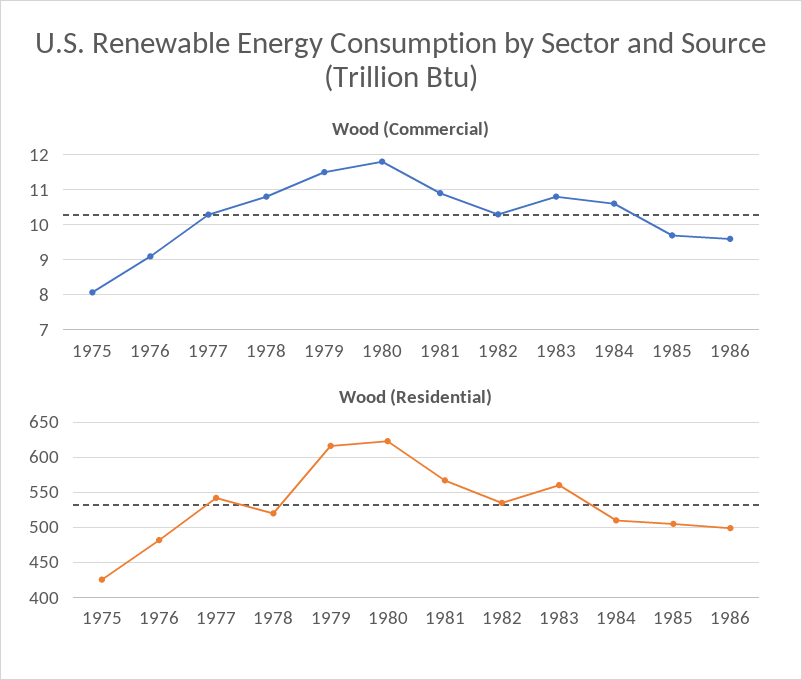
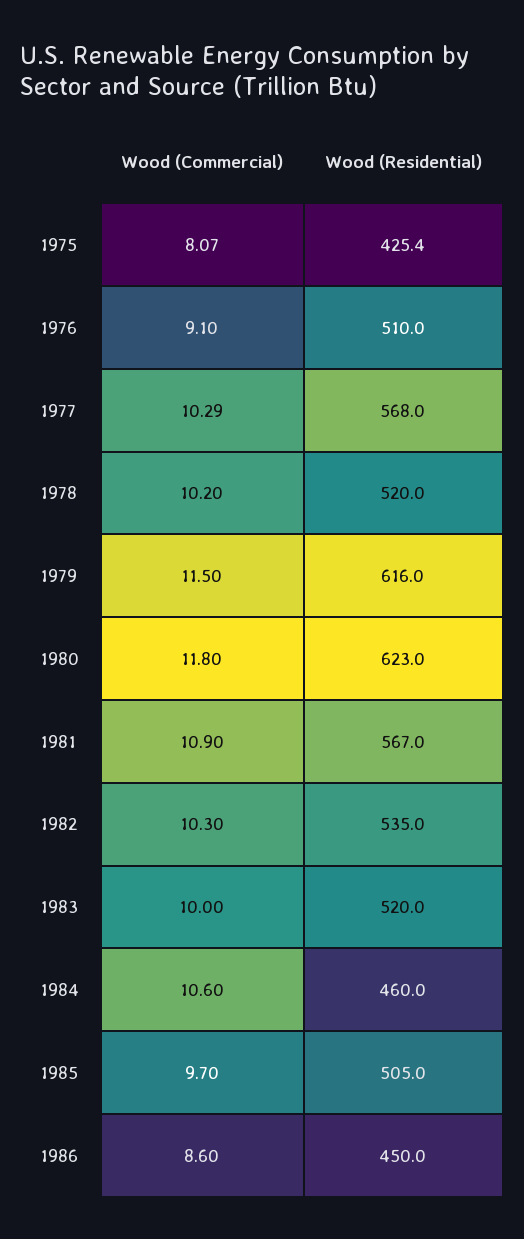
  {
    "Wood (Commercial)": {
      "1975": 8.07,
      "1976": 9.1,
      "1977": 10.29,
-     "1978": 10.8,
+     "1978": 10.2,
      "1979": 11.5,
      "1980": 11.8,
      "1981": 10.9,
      "1982": 10.3,
-     "1983": 10.8,
+     "1983": 10,
      "1984": 10.6,
      "1985": 9.7,
-     "1986": 9.6
+     "1986": 8.6
    },
    "Wood (Residential)": {
      "1975": 425.4,
-     "1976": 480,
+     "1976": 510,
-     "1977": 540,
+     "1977": 568,
      "1978": 520,
      "1979": 616,
      "1980": 623,
      "1981": 567,
      "1982": 535,
-     "1983": 560,
+     "1983": 520,
-     "1984": 510,
+     "1984": 460,
      "1985": 505,
-     "1986": 500
+     "1986": 450
    }
  }

